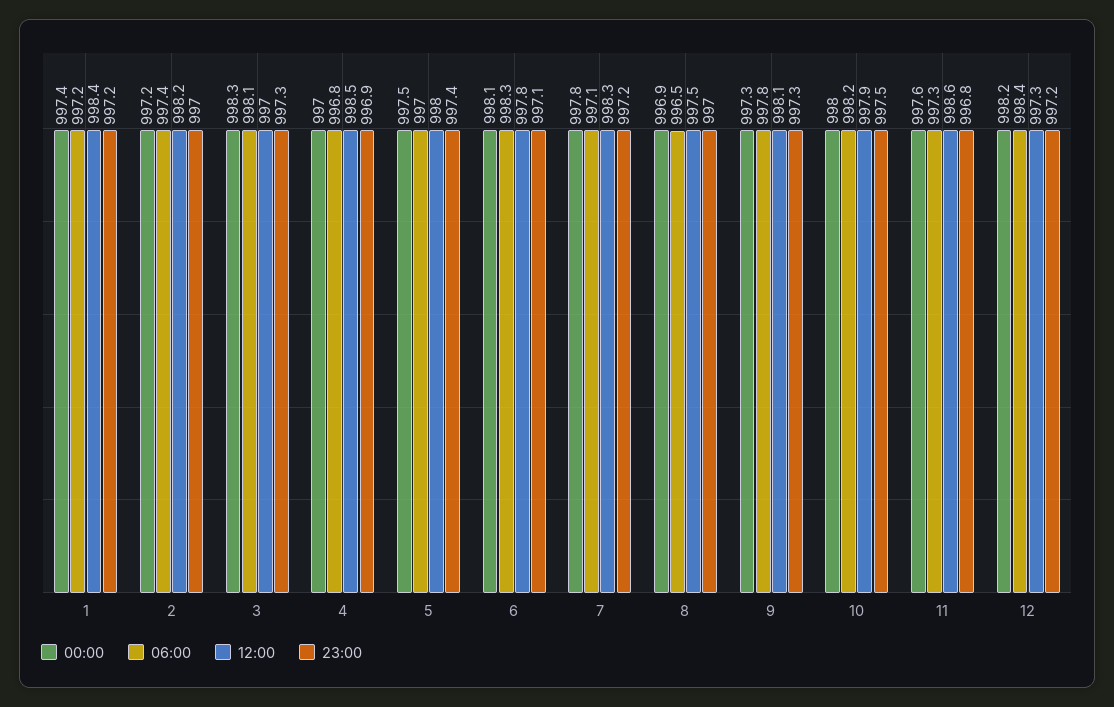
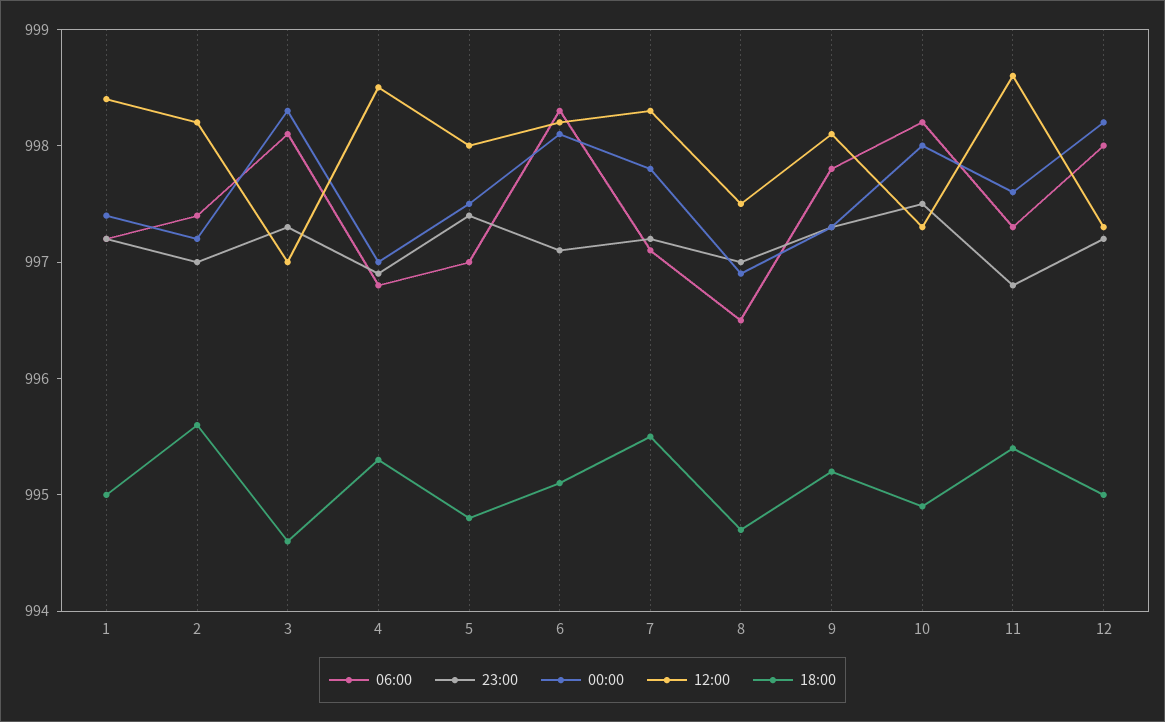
  {
    "00:00": {
      "1": 997.4,
      "2": 997.2,
      "3": 998.3,
      "4": 997,
      "5": 997.5,
      "6": 998.1,
      "7": 997.8,
      "8": 996.9,
      "9": 997.3,
      "10": 998,
      "11": 997.6,
      "12": 998.2
    },
    "06:00": {
      "1": 997.2,
      "2": 997.4,
      "3": 998.1,
      "4": 996.8,
      "5": 997,
      "6": 998.3,
      "7": 997.1,
      "8": 996.5,
      "9": 997.8,
      "10": 998.2,
      "11": 997.3,
-     "12": 998.4
+     "12": 998
    },
    "12:00": {
      "1": 998.4,
      "2": 998.2,
      "3": 997,
      "4": 998.5,
      "5": 998,
-     "6": 997.8,
+     "6": 998.2,
      "7": 998.3,
      "8": 997.5,
      "9": 998.1,
-     "10": 997.9,
+     "10": 997.3,
      "11": 998.6,
      "12": 997.3
    },
    "23:00": {
      "1": 997.2,
      "2": 997,
      "3": 997.3,
      "4": 996.9,
      "5": 997.4,
      "6": 997.1,
      "7": 997.2,
      "8": 997,
      "9": 997.3,
      "10": 997.5,
      "11": 996.8,
      "12": 997.2
-   }
+   },
+   "18:00": {
+     "1": 995,
+     "2": 995.6,
+     "3": 994.6,
+     "4": 995.3,
+     "5": 994.8,
+     "6": 995.1,
+     "7": 995.5,
+     "8": 994.7,
+     "9": 995.2,
+     "10": 994.9,
+     "11": 995.4,
+     "12": 995
+   }
  }

